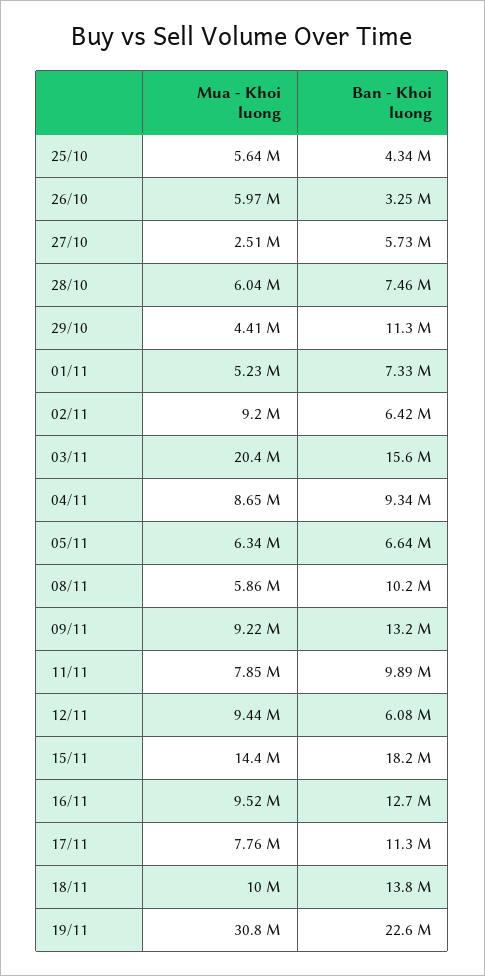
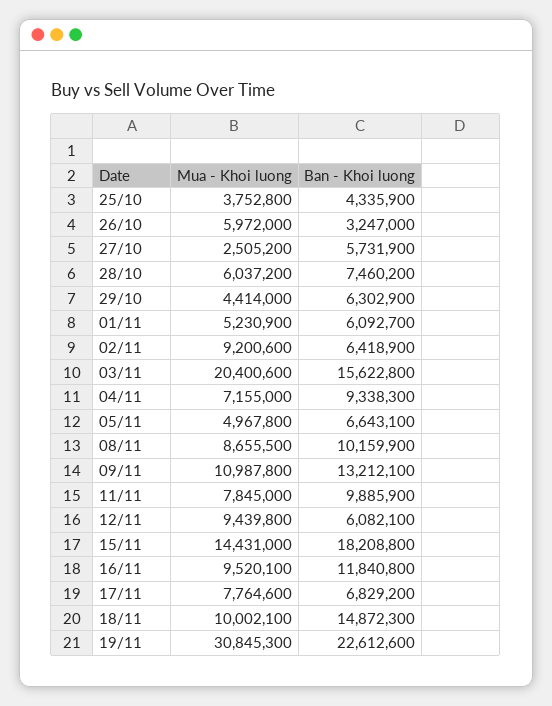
  {
    "Mua - Khoi luong": {
-     "25/10": 5640000,
+     "25/10": 3752800,
      "26/10": 5972000,
      "27/10": 2505200,
      "28/10": 6037200,
      "29/10": 4414000,
      "01/11": 5230900,
      "02/11": 9200600,
      "03/11": 20400600,
-     "04/11": 8650000,
+     "04/11": 7155000,
-     "05/11": 6340000,
+     "05/11": 4967800,
-     "08/11": 5860000,
+     "08/11": 8655500,
-     "09/11": 9220000,
+     "09/11": 10987800,
      "11/11": 7845000,
      "12/11": 9439800,
      "15/11": 14431000,
      "16/11": 9520100,
      "17/11": 7764600,
      "18/11": 10002100,
      "19/11": 30845300
    },
    "Ban - Khoi luong": {
      "25/10": 4335900,
      "26/10": 3247000,
      "27/10": 5731900,
      "28/10": 7460200,
-     "29/10": 11300000,
+     "29/10": 6302900,
-     "01/11": 7330000,
+     "01/11": 6092700,
      "02/11": 6418900,
      "03/11": 15622800,
      "04/11": 9338300,
      "05/11": 6643100,
      "08/11": 10159900,
      "09/11": 13212100,
      "11/11": 9885900,
      "12/11": 6082100,
      "15/11": 18208800,
-     "16/11": 12700000,
+     "16/11": 11840800,
-     "17/11": 11300000,
+     "17/11": 6829200,
-     "18/11": 13800000,
+     "18/11": 14872300,
      "19/11": 22612600
    }
  }

